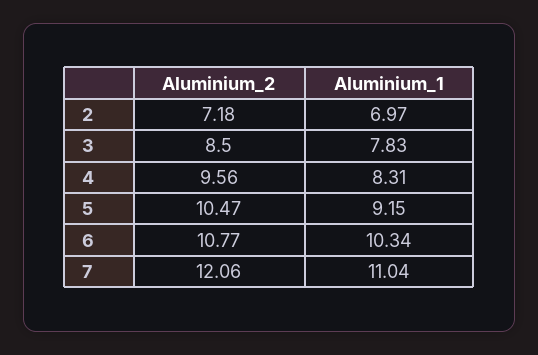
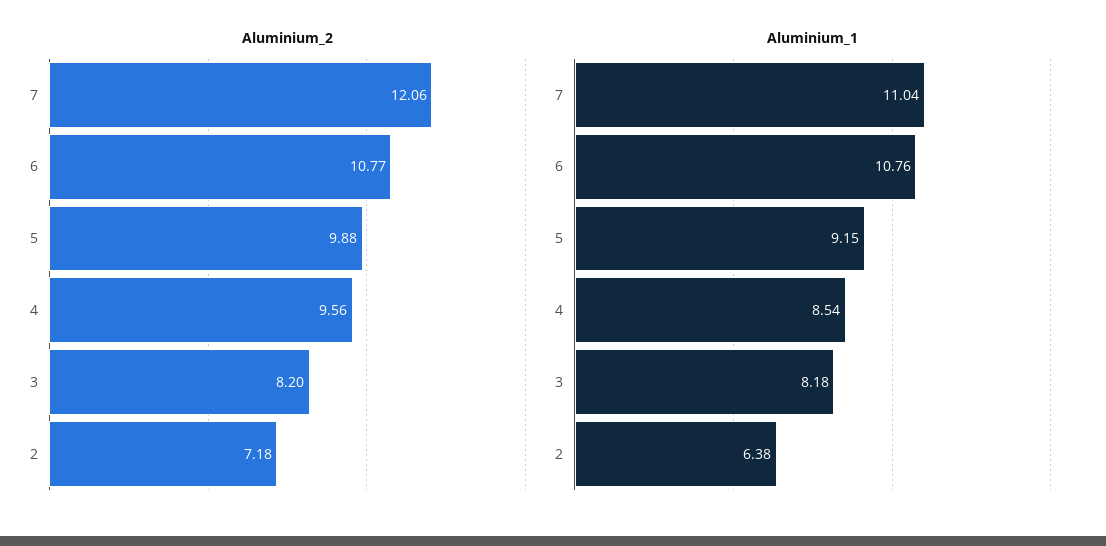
  {
    "Aluminium_2": {
      "2": 7.18,
-     "3": 8.5,
+     "3": 8.2,
      "4": 9.56,
-     "5": 10.47,
+     "5": 9.88,
      "6": 10.77,
      "7": 12.06
    },
    "Aluminium_1": {
-     "2": 6.97,
+     "2": 6.38,
-     "3": 7.83,
+     "3": 8.18,
-     "4": 8.31,
+     "4": 8.54,
      "5": 9.15,
-     "6": 10.34,
+     "6": 10.76,
      "7": 11.04
    }
  }

